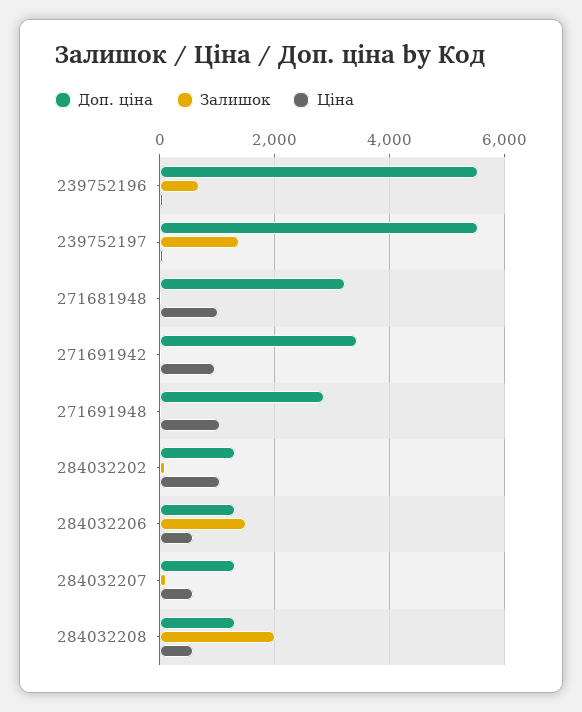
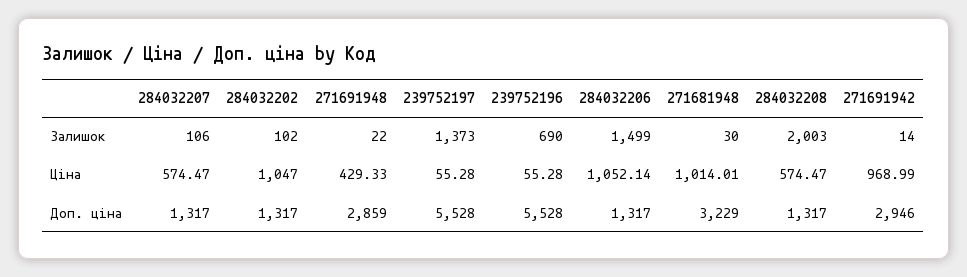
  {
    "Доп. ціна": {
      "239752196": 5528,
      "239752197": 5528,
      "271681948": 3229,
-     "271691942": 3400,
+     "271691942": 2946,
      "271691948": 2859,
      "284032202": 1317,
      "284032206": 1317,
      "284032207": 1317,
      "284032208": 1317
    },
    "Залишок": {
      "239752196": 690,
      "239752197": 1373,
      "271681948": 30,
      "271691942": 14,
      "271691948": 22,
      "284032202": 102,
      "284032206": 1499,
      "284032207": 106,
      "284032208": 2003
    },
    "Ціна": {
      "239752196": 55.28,
      "239752197": 55.28,
      "271681948": 1014.01,
      "271691942": 968.99,
-     "271691948": 1000,
+     "271691948": 429.33,
      "284032202": 1047,
-     "284032206": 600,
+     "284032206": 1052.14,
      "284032207": 574.47,
      "284032208": 574.47
    }
  }

